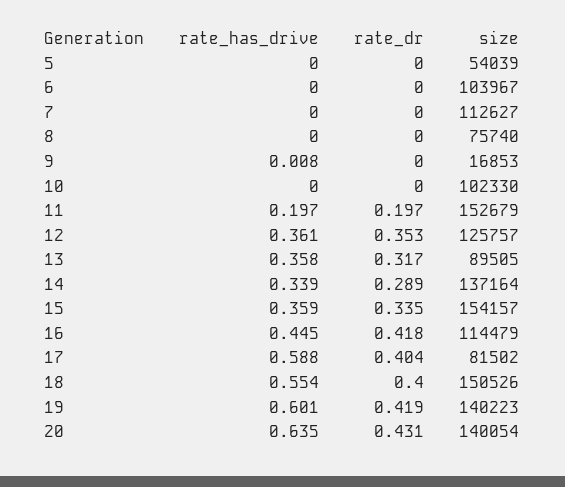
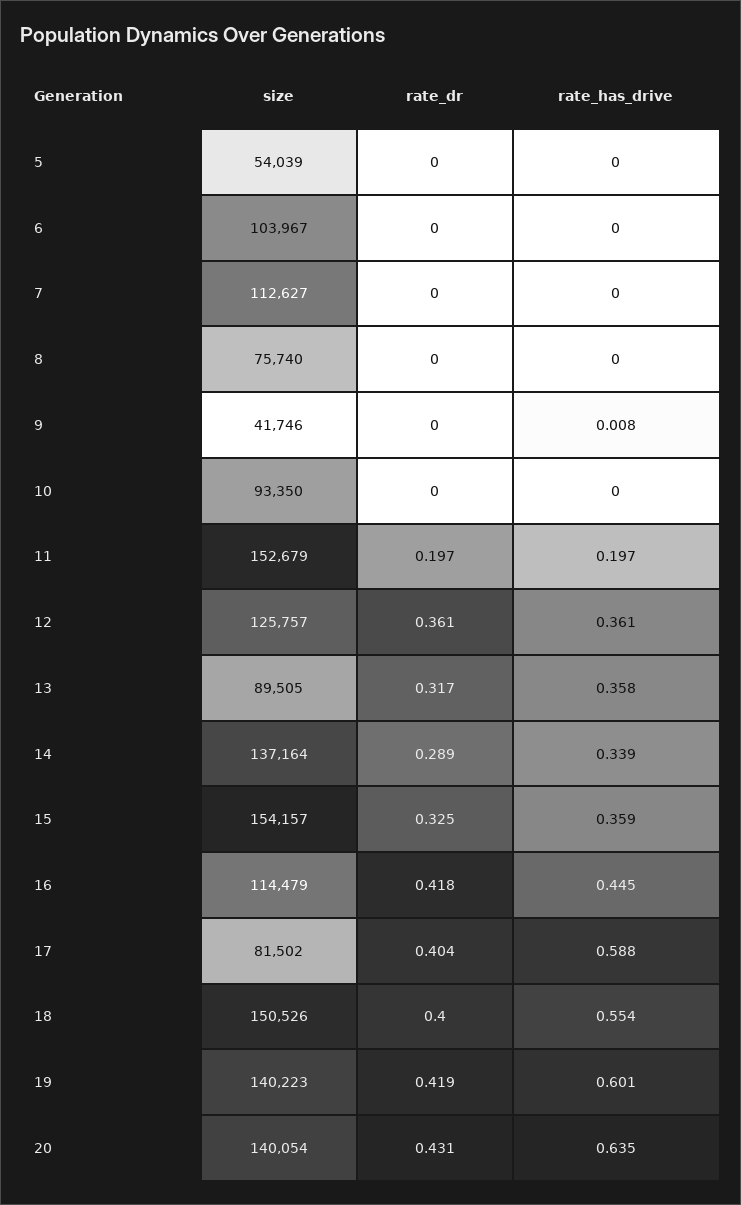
  {
    "rate_has_drive": {
      "5": 0,
      "6": 0,
      "7": 0,
      "8": 0,
      "9": 0.008,
      "10": 0,
      "11": 0.197,
      "12": 0.361,
      "13": 0.358,
      "14": 0.339,
      "15": 0.359,
      "16": 0.445,
      "17": 0.588,
      "18": 0.554,
      "19": 0.601,
      "20": 0.635
    },
    "rate_dr": {
      "5": 0,
      "6": 0,
      "7": 0,
      "8": 0,
      "9": 0,
      "10": 0,
      "11": 0.197,
-     "12": 0.353,
+     "12": 0.361,
      "13": 0.317,
      "14": 0.289,
-     "15": 0.335,
+     "15": 0.325,
      "16": 0.418,
      "17": 0.404,
      "18": 0.4,
      "19": 0.419,
      "20": 0.431
    },
    "size": {
      "5": 54039,
      "6": 103967,
      "7": 112627,
      "8": 75740,
-     "9": 16853,
+     "9": 41746,
-     "10": 102330,
+     "10": 93350,
      "11": 152679,
      "12": 125757,
      "13": 89505,
      "14": 137164,
      "15": 154157,
      "16": 114479,
      "17": 81502,
      "18": 150526,
      "19": 140223,
      "20": 140054
    }
  }

